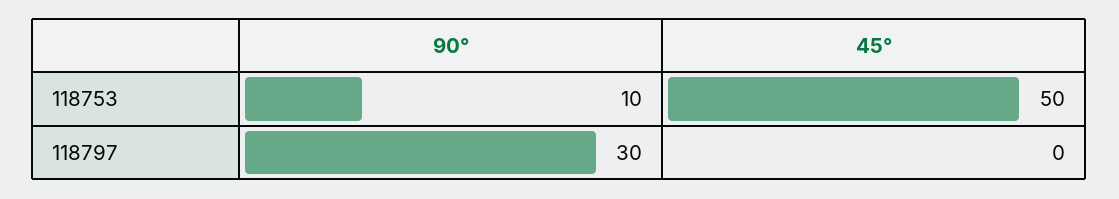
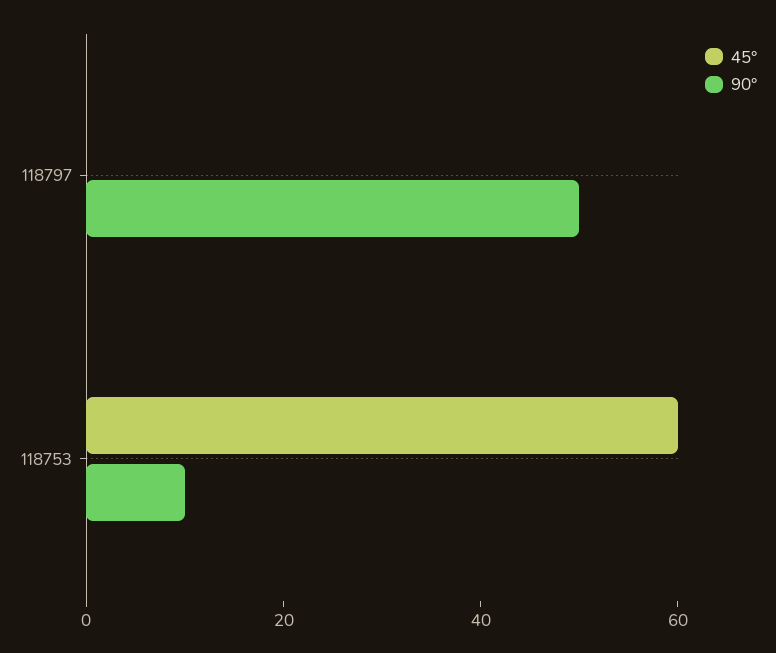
  {
    "90°": {
      "118753": 10,
-     "118797": 30
+     "118797": 50
    },
    "45°": {
-     "118753": 50,
+     "118753": 60,
      "118797": 0
    }
  }

